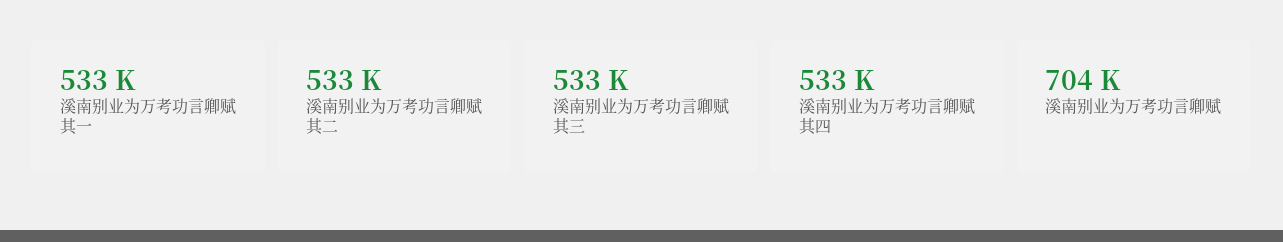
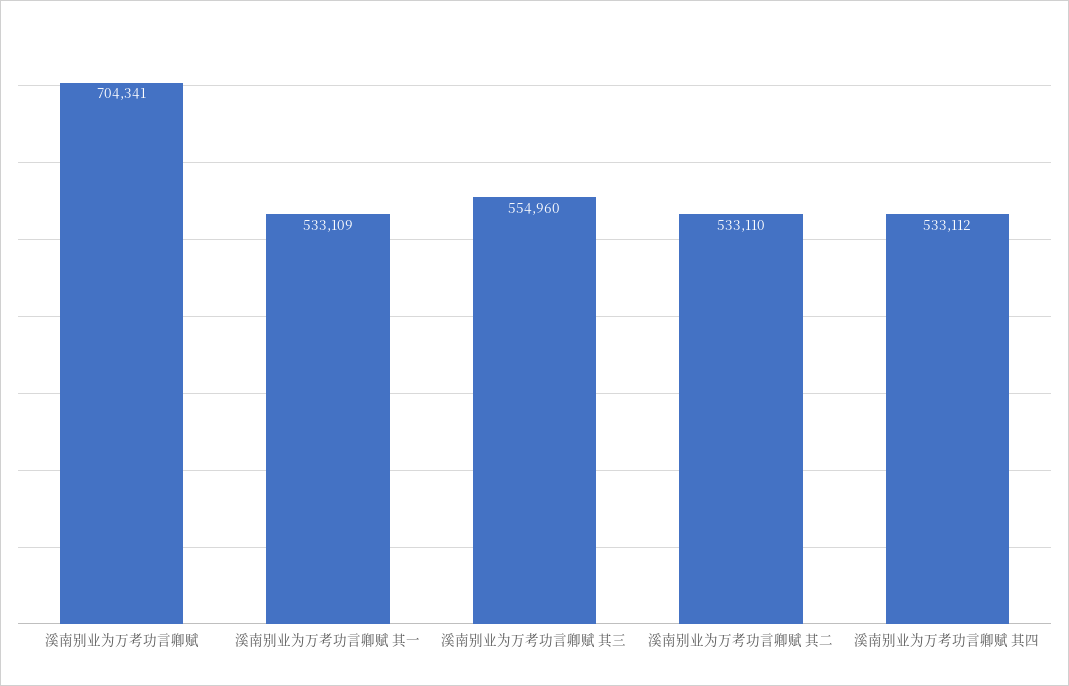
  {
    "溪南别业为万考功言卿赋 其一": 533109,
    "溪南别业为万考功言卿赋 其二": 533110,
-   "溪南别业为万考功言卿赋 其三": 533000,
+   "溪南别业为万考功言卿赋 其三": 554960,
    "溪南别业为万考功言卿赋 其四": 533112,
    "溪南别业为万考功言卿赋": 704341
  }

